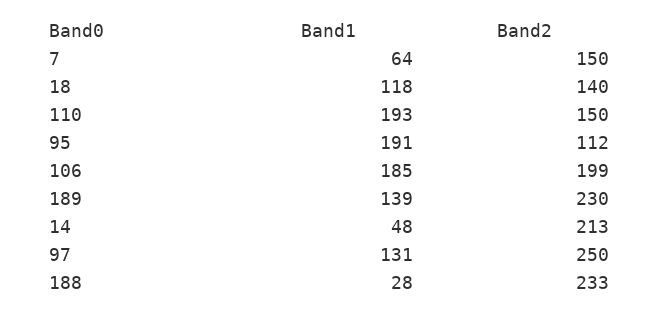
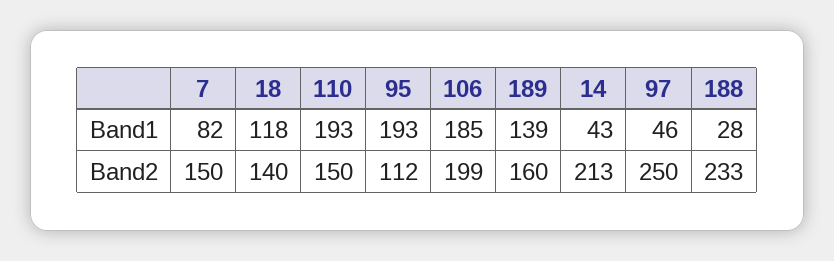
  {
    "Band1": {
-     "7": 64,
+     "7": 82,
      "18": 118,
      "110": 193,
-     "95": 191,
+     "95": 193,
      "106": 185,
      "189": 139,
-     "14": 48,
+     "14": 43,
-     "97": 131,
+     "97": 46,
      "188": 28
    },
    "Band2": {
      "7": 150,
      "18": 140,
      "110": 150,
      "95": 112,
      "106": 199,
-     "189": 230,
+     "189": 160,
      "14": 213,
      "97": 250,
      "188": 233
    }
  }

